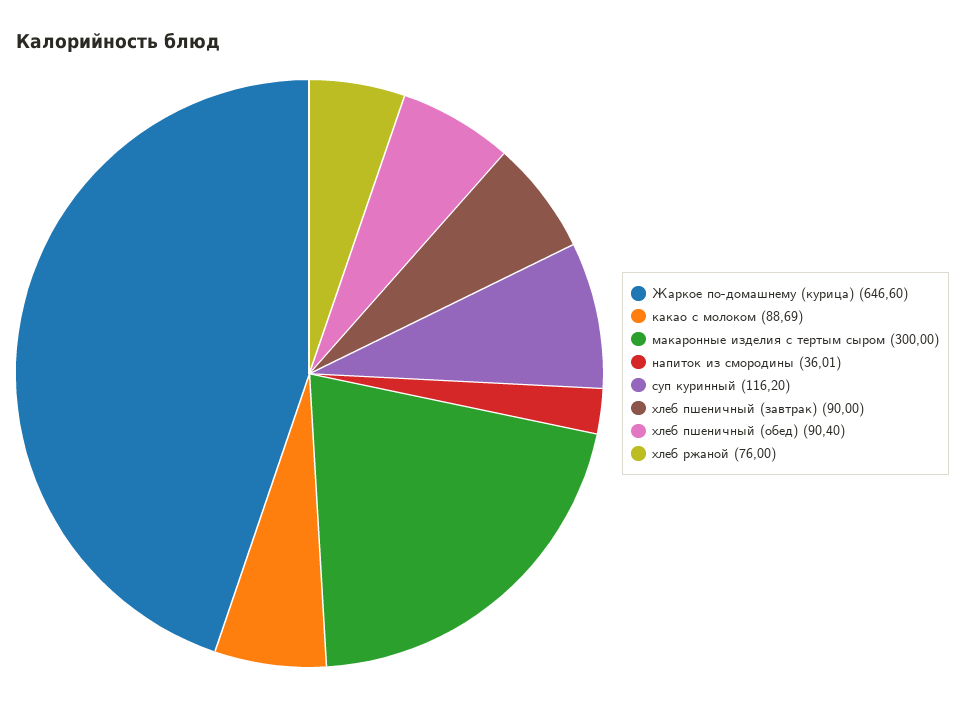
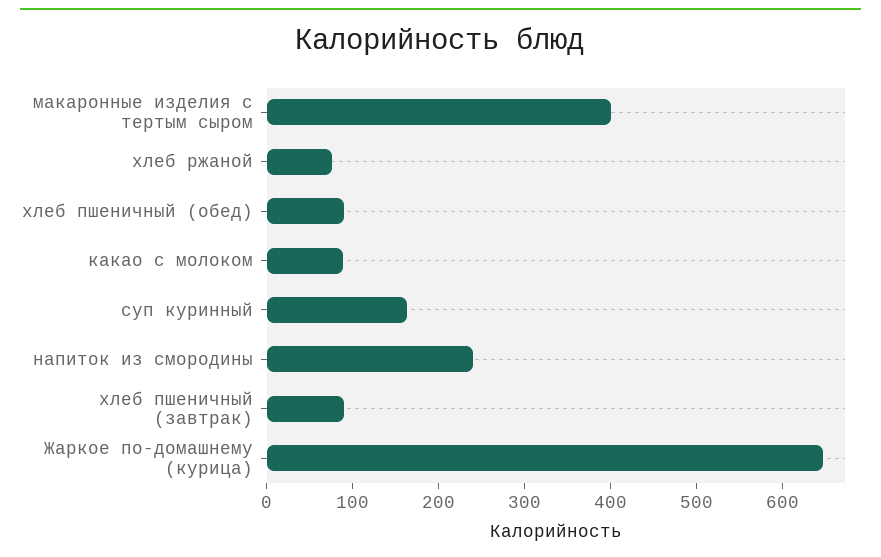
  {
    "Жаркое по-домашнему (курица)": 646.6,
    "какао с молоком": 88.69,
-   "макаронные изделия с тертым сыром": 300,
+   "макаронные изделия с тертым сыром": 400,
-   "напиток из смородины": 36.01,
+   "напиток из смородины": 240,
-   "суп куринный": 116.2,
+   "суп куринный": 160,
    "хлеб пшеничный (завтрак)": 90,
    "хлеб пшеничный (обед)": 90.4,
    "хлеб ржаной": 76
  }

